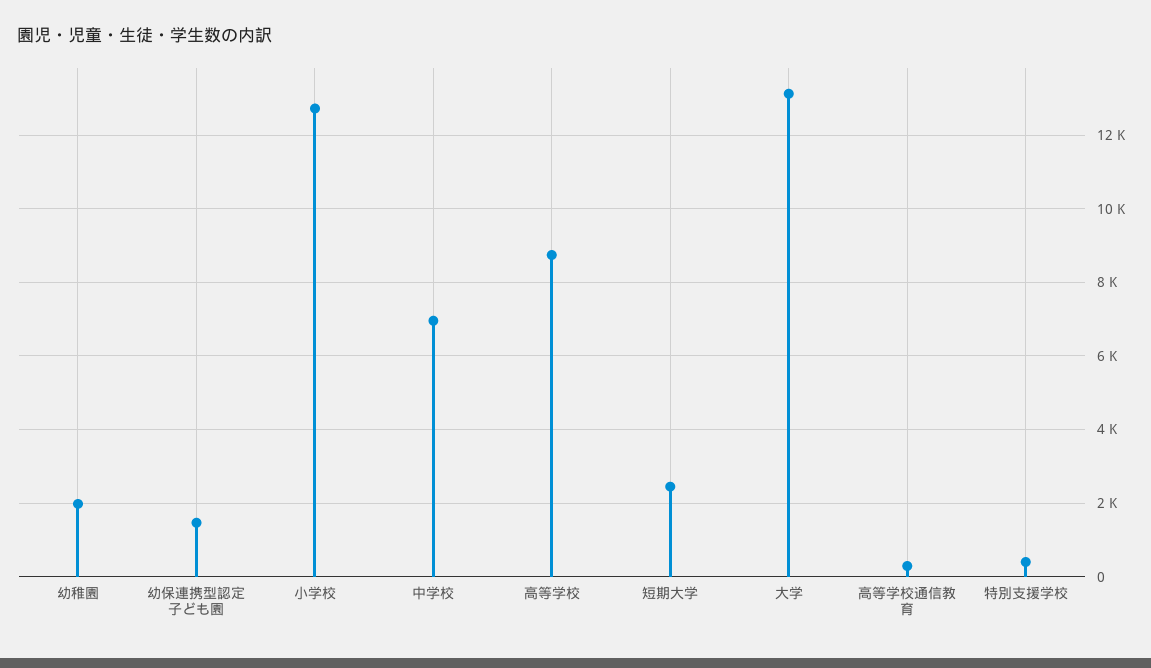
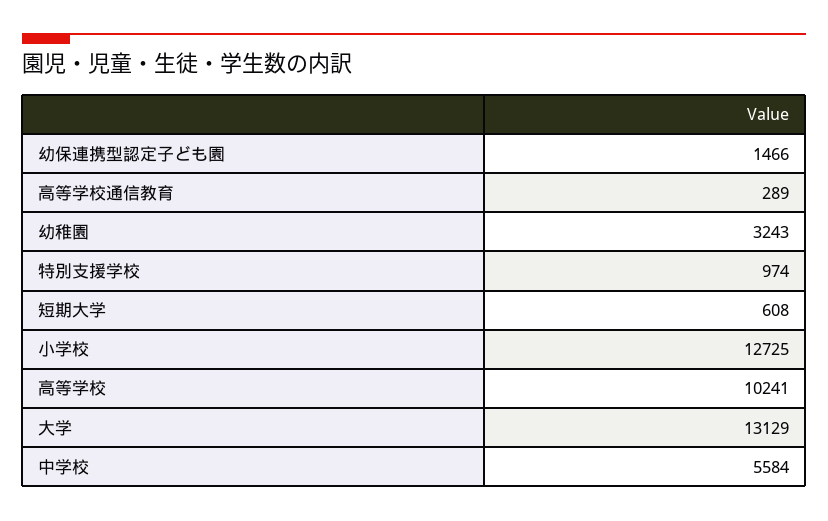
  {
-   "幼稚園": 2000,
+   "幼稚園": 3243,
    "幼保連携型認定子ども園": 1466,
    "小学校": 12725,
-   "中学校": 7000,
+   "中学校": 5584,
-   "高等学校": 8800,
+   "高等学校": 10241,
-   "短期大学": 2400,
+   "短期大学": 608,
    "大学": 13129,
    "高等学校通信教育": 289,
-   "特別支援学校": 400
+   "特別支援学校": 974
  }

